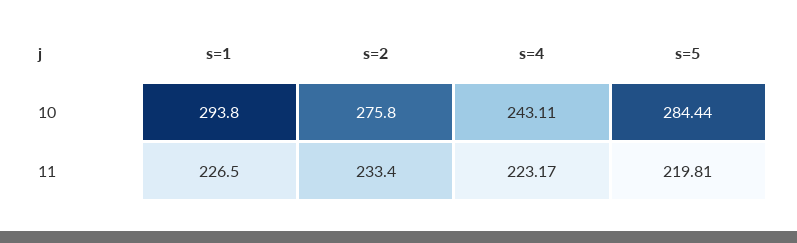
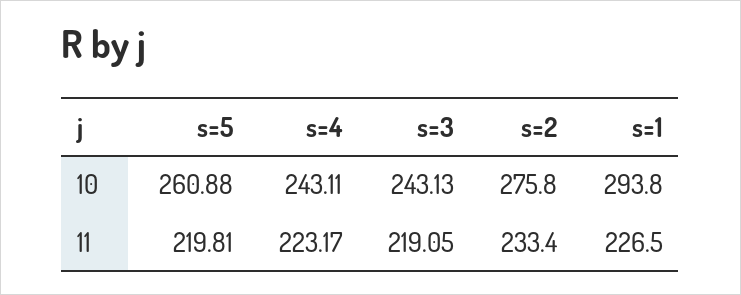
  {
    "s=1": {
      "10": 293.8,
      "11": 226.5
    },
    "s=2": {
      "10": 275.8,
      "11": 233.4
    },
    "s=4": {
      "10": 243.11,
      "11": 223.17
    },
    "s=5": {
-     "10": 284.44,
+     "10": 260.88,
      "11": 219.81
-   }
+   },
+   "s=3": {
+     "10": 243.13,
+     "11": 219.05
+   }
  }

